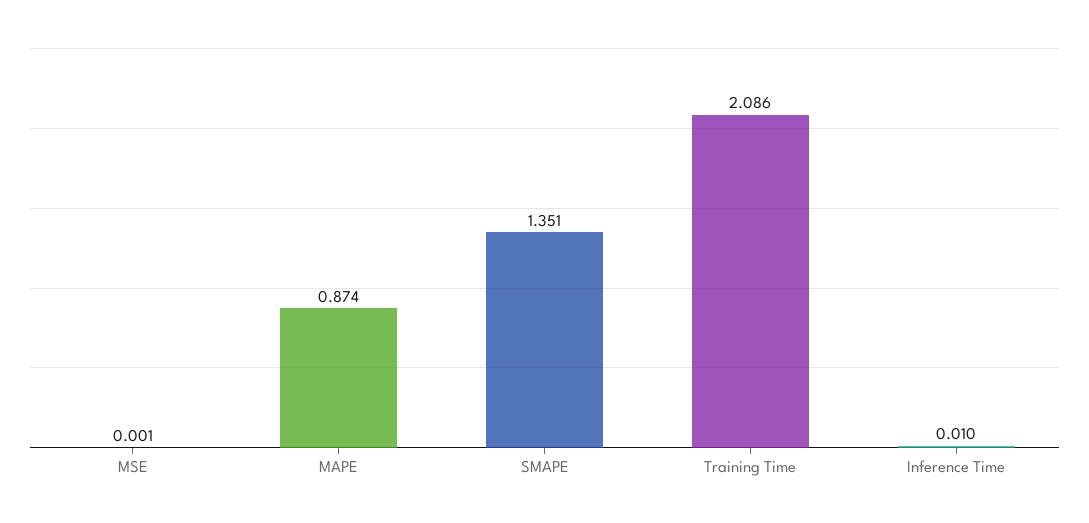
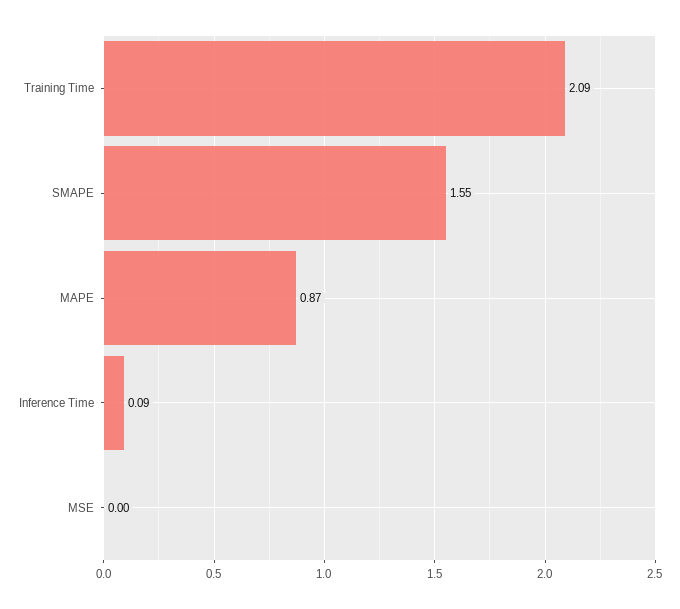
  {
    "MSE": 0.001,
    "MAPE": 0.874,
-   "SMAPE": 1.351,
+   "SMAPE": 1.55,
    "Training Time": 2.086,
-   "Inference Time": 0.01
+   "Inference Time": 0.09
  }

